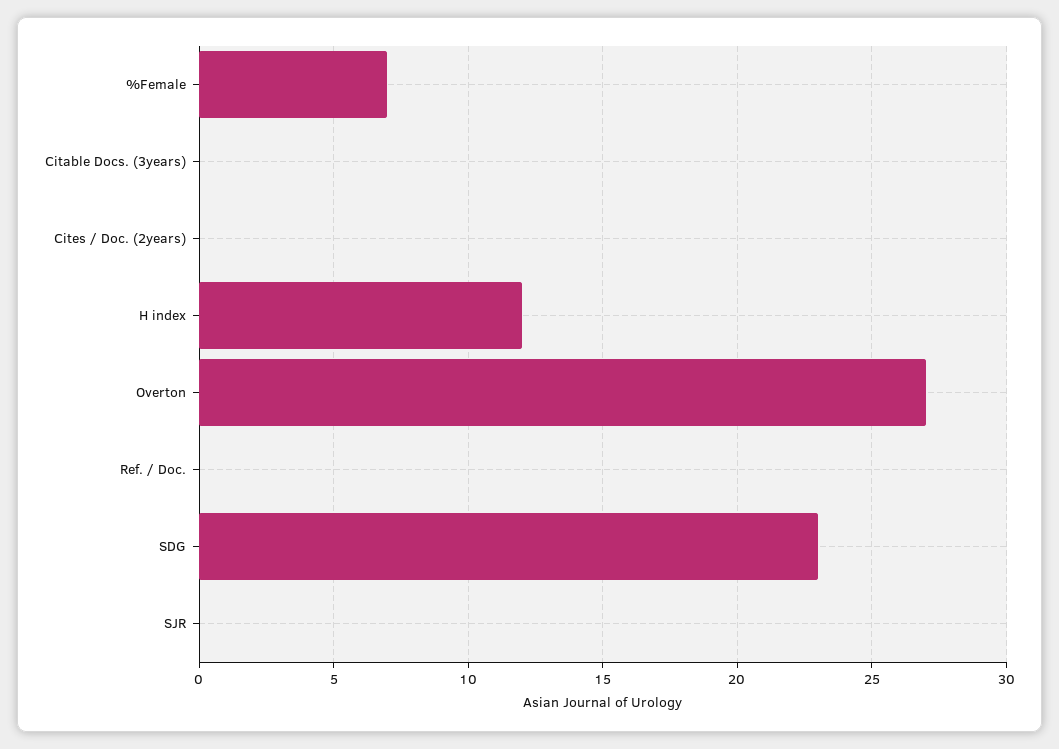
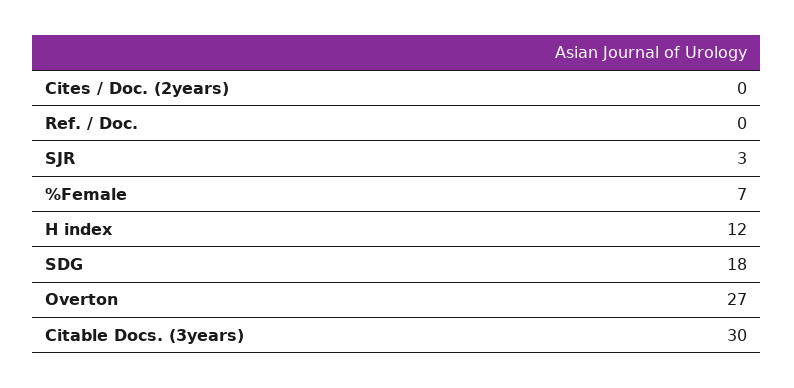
  {
    "%Female": 7,
-   "Citable Docs. (3years)": 0,
+   "Citable Docs. (3years)": 30,
    "Cites / Doc. (2years)": 0,
    "H index": 12,
    "Overton": 27,
    "Ref. / Doc.": 0,
-   "SDG": 23,
+   "SDG": 18,
-   "SJR": 0
+   "SJR": 3
  }

